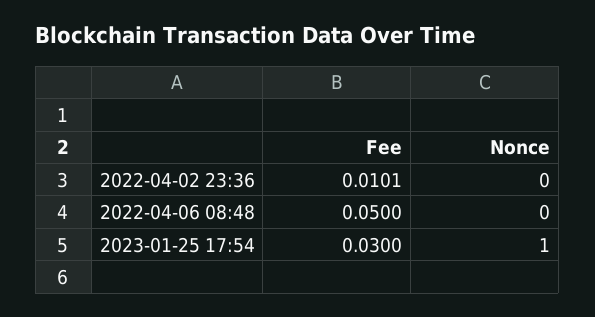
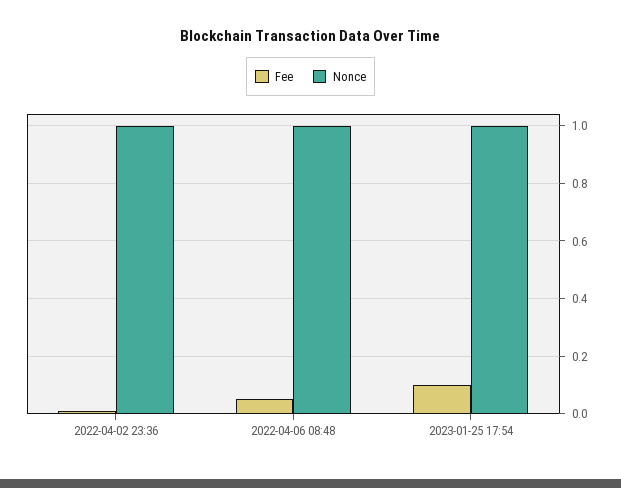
  {
    "Fee": {
      "2022-04-02 23:36": 0.0101,
      "2022-04-06 08:48": 0.05,
-     "2023-01-25 17:54": 0.03
+     "2023-01-25 17:54": 0.1
    },
    "Nonce": {
-     "2022-04-02 23:36": 0,
+     "2022-04-02 23:36": 1,
-     "2022-04-06 08:48": 0,
+     "2022-04-06 08:48": 1,
      "2023-01-25 17:54": 1
    }
  }

